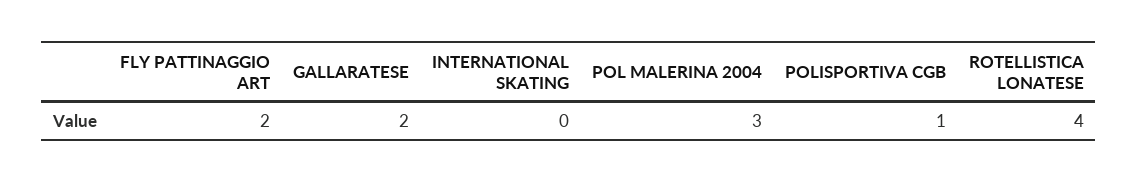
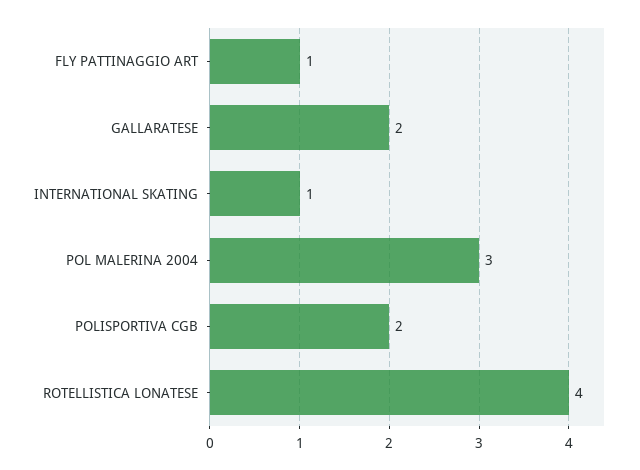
  {
-   "FLY PATTINAGGIO ART": 2,
+   "FLY PATTINAGGIO ART": 1,
    "GALLARATESE": 2,
-   "INTERNATIONAL SKATING": 0,
+   "INTERNATIONAL SKATING": 1,
    "POL MALERINA 2004": 3,
-   "POLISPORTIVA CGB": 1,
+   "POLISPORTIVA CGB": 2,
    "ROTELLISTICA LONATESE": 4
  }

